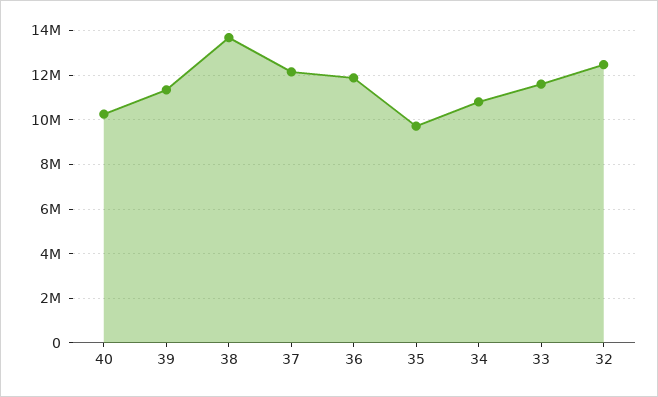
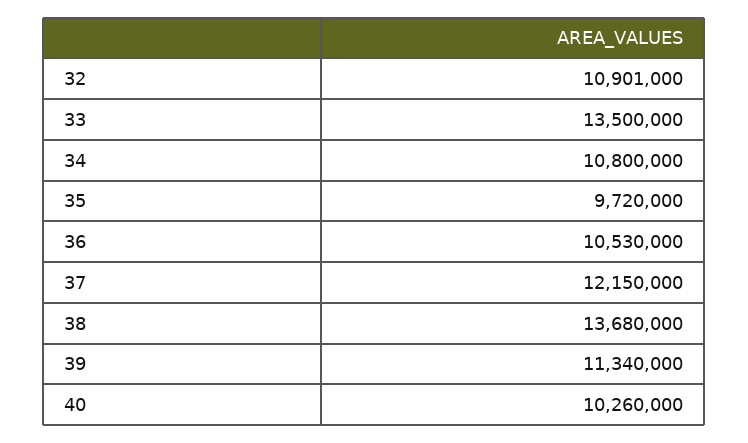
  {
    "40": 10260000,
    "39": 11340000,
    "38": 13680000,
    "37": 12150000,
-   "36": 12000000,
+   "36": 10530000,
    "35": 9720000,
    "34": 10800000,
-   "33": 11500000,
+   "33": 13500000,
-   "32": 12500000
+   "32": 10901000
  }

